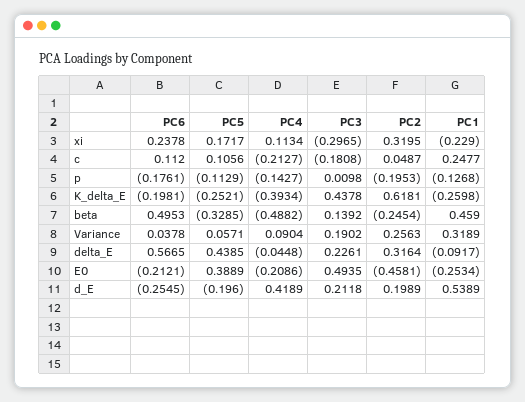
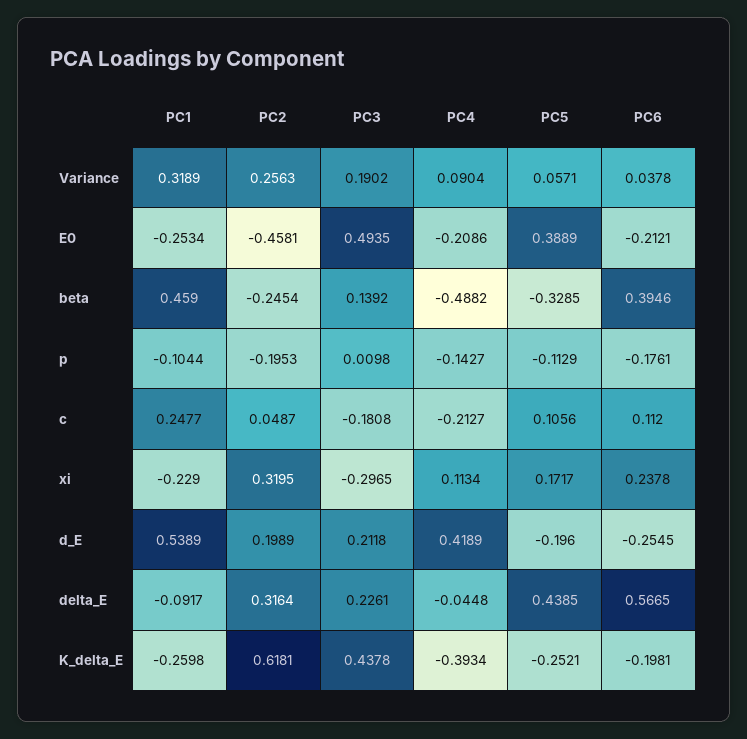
  {
    "PC6": {
      "xi": 0.2378,
      "c": 0.112,
      "p": -0.1761,
      "K_delta_E": -0.1981,
-     "beta": 0.4953,
+     "beta": 0.3946,
      "Variance": 0.0378,
      "delta_E": 0.5665,
      "E0": -0.2121,
      "d_E": -0.2545
    },
    "PC5": {
      "xi": 0.1717,
      "c": 0.1056,
      "p": -0.1129,
      "K_delta_E": -0.2521,
      "beta": -0.3285,
      "Variance": 0.0571,
      "delta_E": 0.4385,
      "E0": 0.3889,
      "d_E": -0.196
    },
    "PC4": {
      "xi": 0.1134,
      "c": -0.2127,
      "p": -0.1427,
      "K_delta_E": -0.3934,
      "beta": -0.4882,
      "Variance": 0.0904,
      "delta_E": -0.0448,
      "E0": -0.2086,
      "d_E": 0.4189
    },
    "PC3": {
      "xi": -0.2965,
      "c": -0.1808,
      "p": 0.0098,
      "K_delta_E": 0.4378,
      "beta": 0.1392,
      "Variance": 0.1902,
      "delta_E": 0.2261,
      "E0": 0.4935,
      "d_E": 0.2118
    },
    "PC2": {
      "xi": 0.3195,
      "c": 0.0487,
      "p": -0.1953,
      "K_delta_E": 0.6181,
      "beta": -0.2454,
      "Variance": 0.2563,
      "delta_E": 0.3164,
      "E0": -0.4581,
      "d_E": 0.1989
    },
    "PC1": {
      "xi": -0.229,
      "c": 0.2477,
-     "p": -0.1268,
+     "p": -0.1044,
      "K_delta_E": -0.2598,
      "beta": 0.459,
      "Variance": 0.3189,
      "delta_E": -0.0917,
      "E0": -0.2534,
      "d_E": 0.5389
    }
  }

